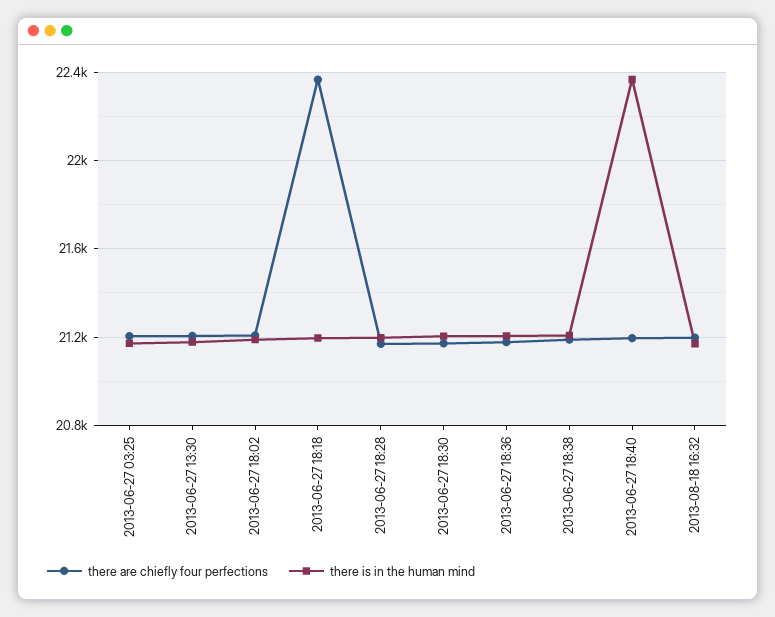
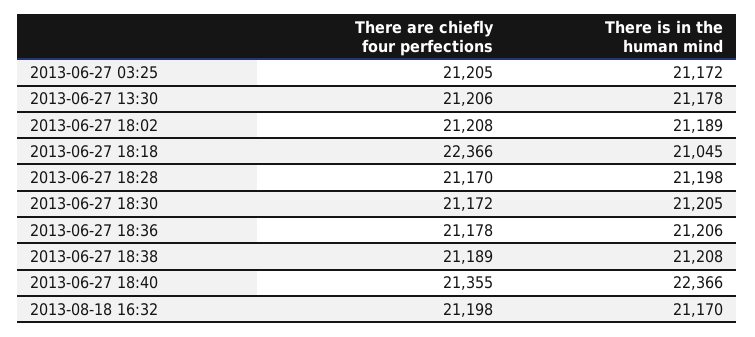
  {
    "there are chiefly four perfections": {
      "2013-06-27 03:25": 21205,
      "2013-06-27 13:30": 21206,
      "2013-06-27 18:02": 21208,
      "2013-06-27 18:18": 22366,
      "2013-06-27 18:28": 21170,
      "2013-06-27 18:30": 21172,
      "2013-06-27 18:36": 21178,
      "2013-06-27 18:38": 21189,
-     "2013-06-27 18:40": 21200,
+     "2013-06-27 18:40": 21355,
      "2013-08-18 16:32": 21198
    },
    "there is in the human mind": {
      "2013-06-27 03:25": 21172,
      "2013-06-27 13:30": 21178,
      "2013-06-27 18:02": 21189,
-     "2013-06-27 18:18": 21200,
+     "2013-06-27 18:18": 21045,
      "2013-06-27 18:28": 21198,
      "2013-06-27 18:30": 21205,
      "2013-06-27 18:36": 21206,
      "2013-06-27 18:38": 21208,
      "2013-06-27 18:40": 22366,
      "2013-08-18 16:32": 21170
    }
  }

